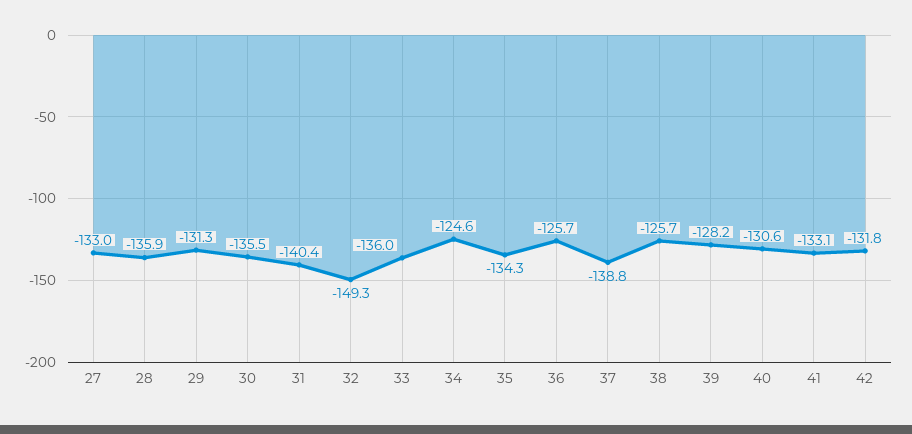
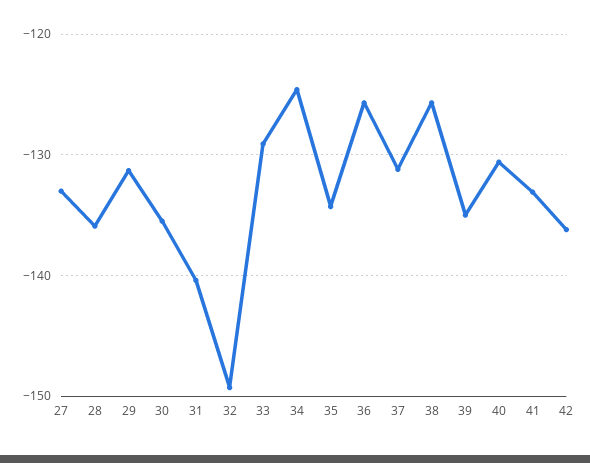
  {
    "27": -133,
    "28": -135.9,
    "29": -131.3,
    "30": -135.5,
    "31": -140.4,
    "32": -149.3,
-   "33": -136,
+   "33": -129,
    "34": -124.6,
    "35": -134.3,
    "36": -125.7,
-   "37": -138.8,
+   "37": -131,
    "38": -125.7,
-   "39": -128.2,
+   "39": -135,
    "40": -130.6,
    "41": -133.1,
-   "42": -131.8
+   "42": -136
  }

